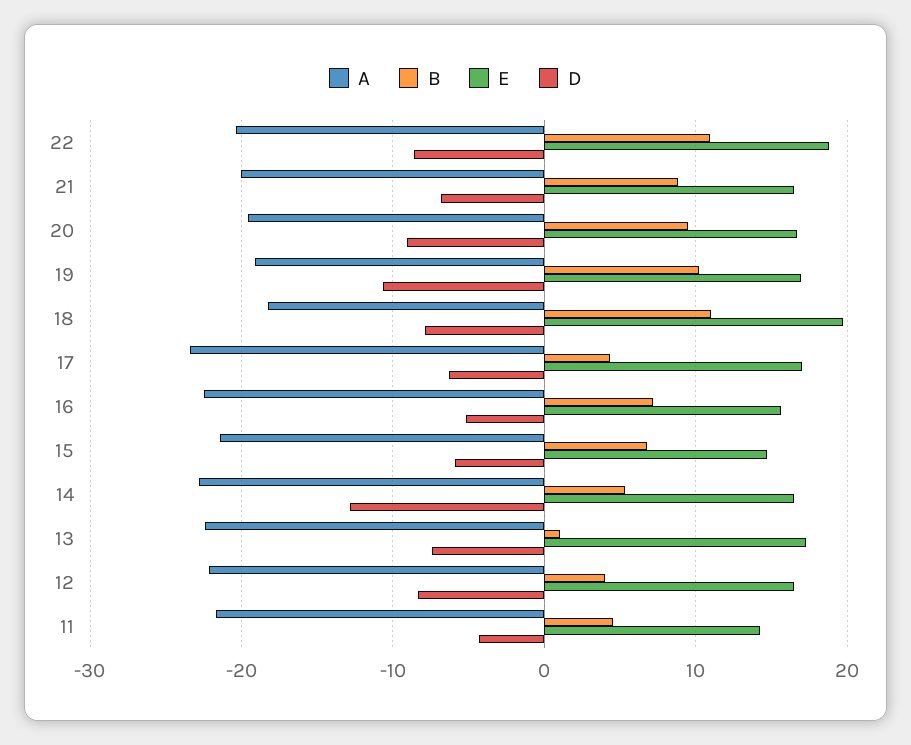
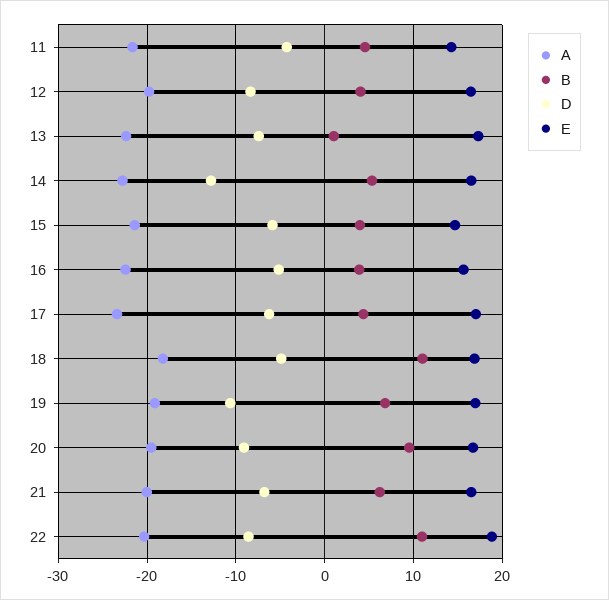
  {
    "A": {
      "22": -20,
      "21": -20,
      "20": -20,
      "19": -19,
      "18": -18,
      "17": -23,
      "16": -22,
      "15": -21,
      "14": -23,
      "13": -22,
-     "12": -22,
+     "12": -20,
      "11": -22
    },
    "B": {
      "22": 11,
-     "21": 9,
+     "21": 6,
      "20": 10,
-     "19": 10,
+     "19": 7,
      "18": 11,
      "17": 4,
-     "16": 7,
+     "16": 4,
-     "15": 7,
+     "15": 4,
      "14": 5,
      "13": 1,
      "12": 4,
      "11": 5
    },
    "E": {
      "22": 19,
      "21": 17,
      "20": 17,
      "19": 17,
-     "18": 20,
+     "18": 17,
      "17": 17,
      "16": 16,
      "15": 15,
      "14": 17,
      "13": 17,
      "12": 16,
      "11": 14
    },
    "D": {
      "22": -9,
      "21": -7,
      "20": -9,
      "19": -11,
-     "18": -8,
+     "18": -5,
      "17": -6,
      "16": -5,
      "15": -6,
      "14": -13,
      "13": -7,
      "12": -8,
      "11": -4
    }
  }

